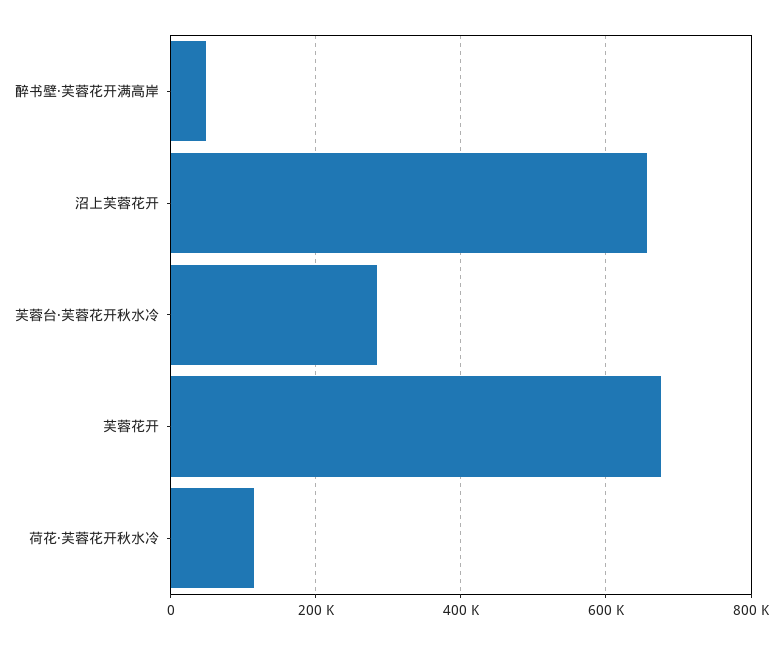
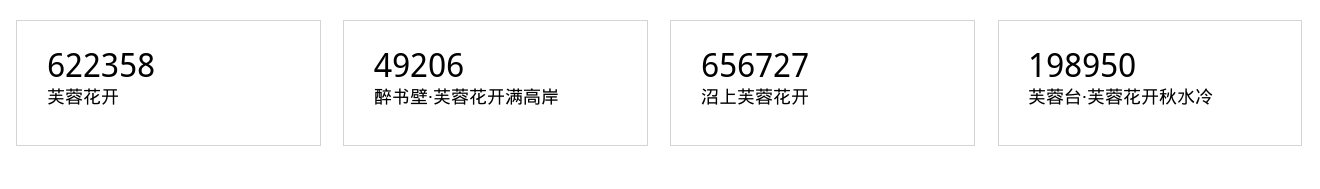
  {
    "醉书壁·芙蓉花开满高岸": 49206,
    "沼上芙蓉花开": 656727,
-   "芙蓉台·芙蓉花开秋水冷": 280000,
+   "芙蓉台·芙蓉花开秋水冷": 198950,
-   "芙蓉花开": 680000,
+   "芙蓉花开": 622358
-   "荷花·芙蓉花开秋水冷": 120000
  }

